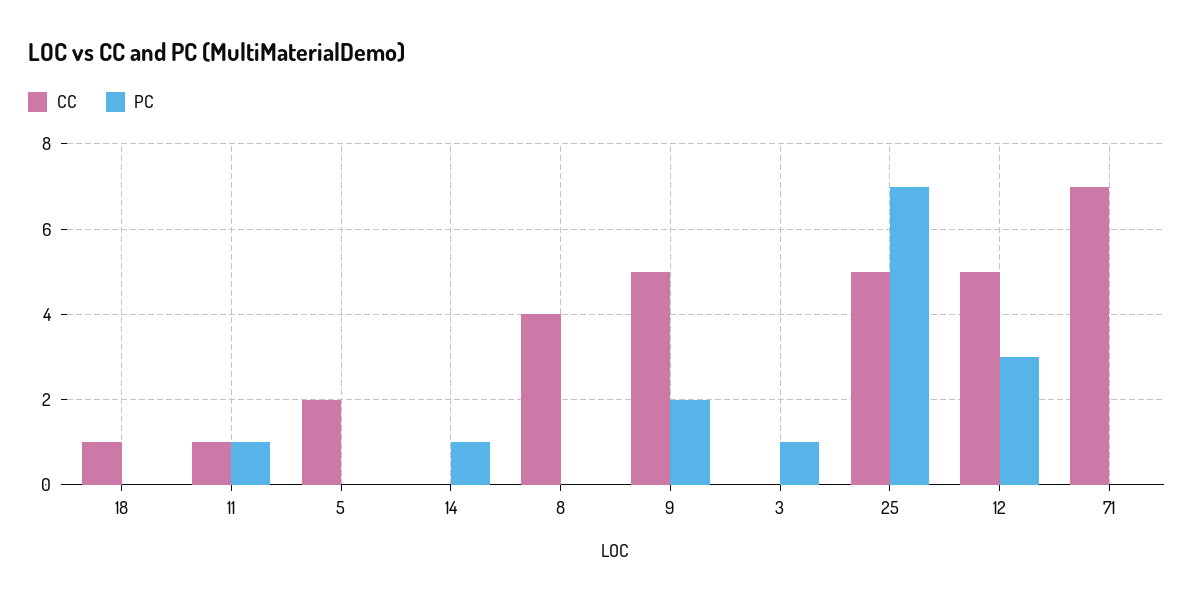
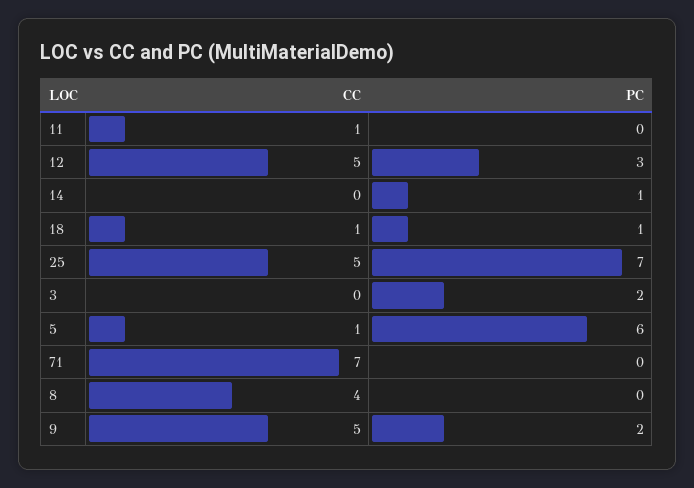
  {
    "CC": {
      "18": 1,
      "11": 1,
-     "5": 2,
+     "5": 1,
      "14": 0,
      "8": 4,
      "9": 5,
      "3": 0,
      "25": 5,
      "12": 5,
      "71": 7
    },
    "PC": {
-     "18": 0,
+     "18": 1,
-     "11": 1,
+     "11": 0,
-     "5": 0,
+     "5": 6,
      "14": 1,
      "8": 0,
      "9": 2,
-     "3": 1,
+     "3": 2,
      "25": 7,
      "12": 3,
      "71": 0
    }
  }

